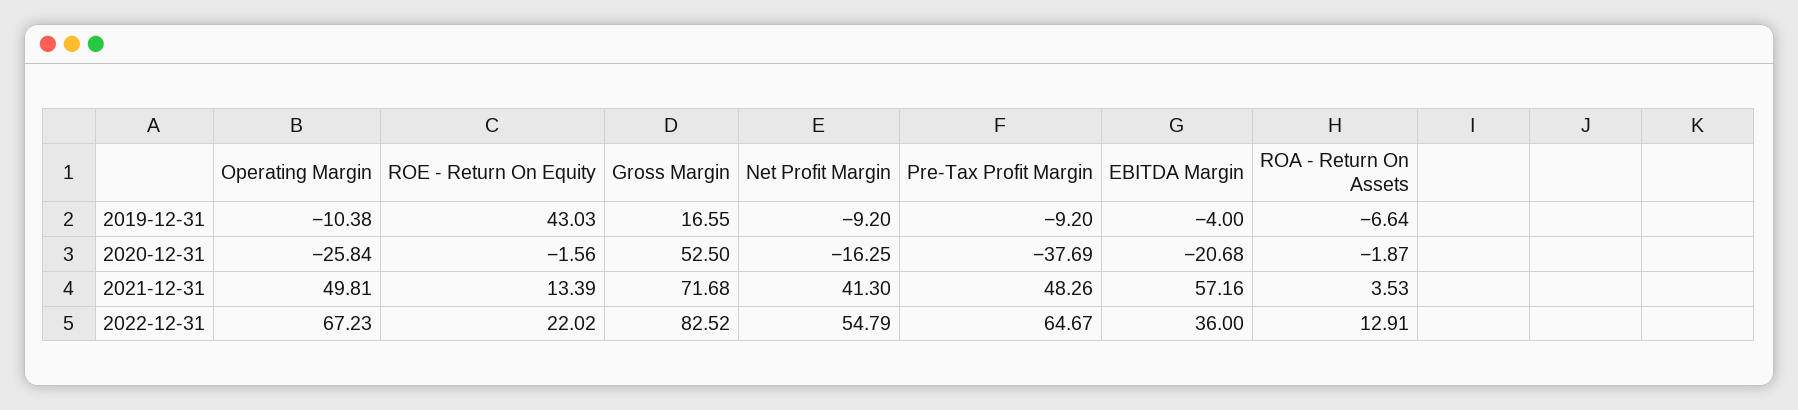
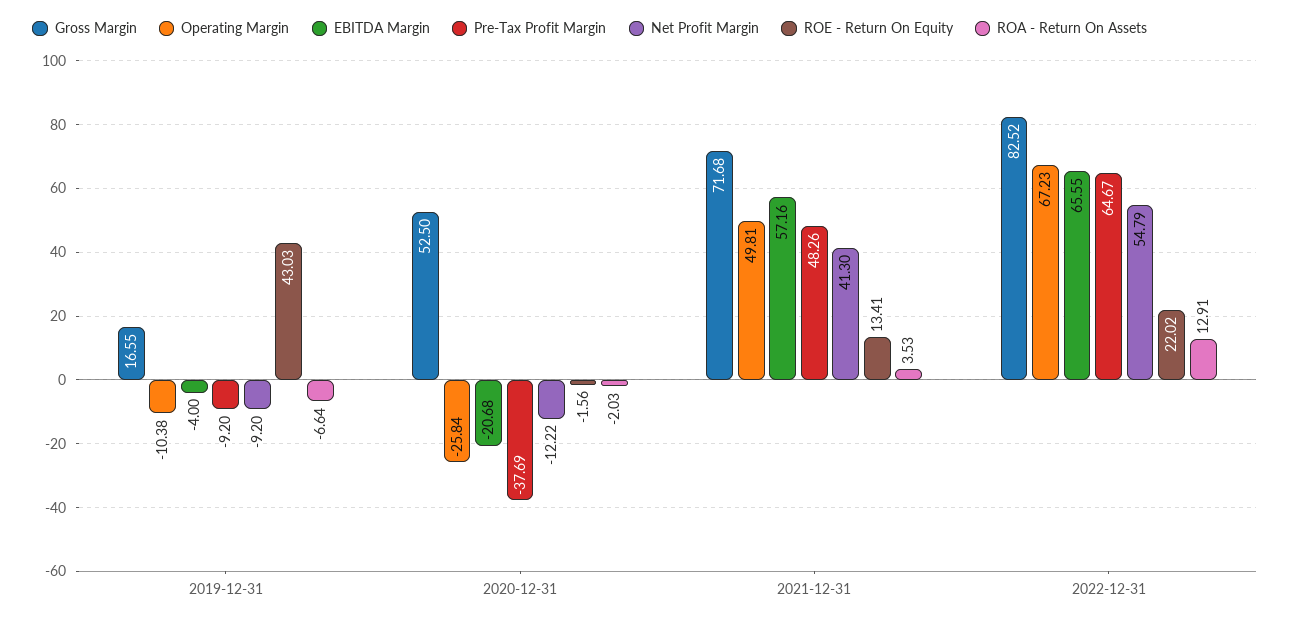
  {
    "Operating Margin": {
      "2019-12-31": -10.38,
      "2020-12-31": -25.84,
      "2021-12-31": 49.81,
      "2022-12-31": 67.23
    },
    "ROE - Return On Equity": {
      "2019-12-31": 43.03,
      "2020-12-31": -1.56,
-     "2021-12-31": 13.39,
+     "2021-12-31": 13.41,
      "2022-12-31": 22.02
    },
    "Gross Margin": {
      "2019-12-31": 16.55,
      "2020-12-31": 52.5,
      "2021-12-31": 71.68,
      "2022-12-31": 82.52
    },
    "Net Profit Margin": {
      "2019-12-31": -9.2,
-     "2020-12-31": -16.25,
+     "2020-12-31": -12.22,
      "2021-12-31": 41.3,
      "2022-12-31": 54.79
    },
    "Pre-Tax Profit Margin": {
      "2019-12-31": -9.2,
      "2020-12-31": -37.69,
      "2021-12-31": 48.26,
      "2022-12-31": 64.67
    },
    "EBITDA Margin": {
      "2019-12-31": -4,
      "2020-12-31": -20.68,
      "2021-12-31": 57.16,
-     "2022-12-31": 36
+     "2022-12-31": 65.55
    },
    "ROA - Return On Assets": {
      "2019-12-31": -6.64,
-     "2020-12-31": -1.87,
+     "2020-12-31": -2.03,
      "2021-12-31": 3.53,
      "2022-12-31": 12.91
    }
  }

